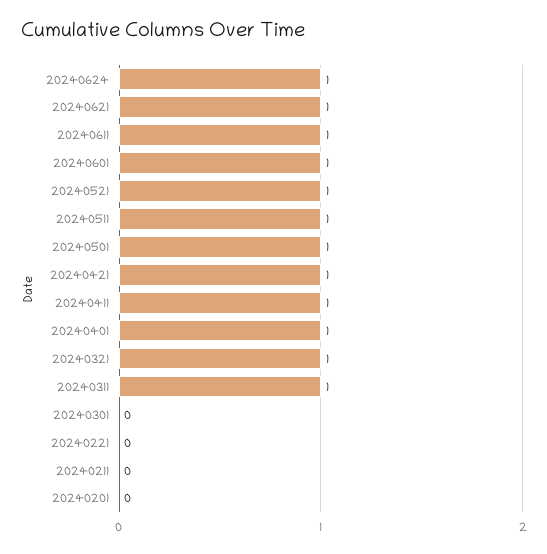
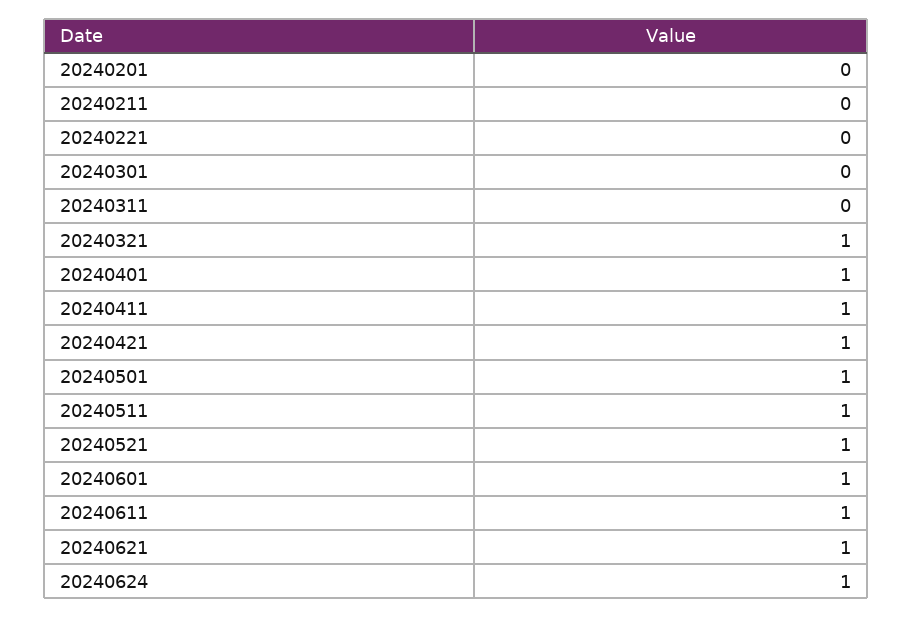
  {
    "20240624": 1,
    "20240621": 1,
    "20240611": 1,
    "20240601": 1,
    "20240521": 1,
    "20240511": 1,
    "20240501": 1,
    "20240421": 1,
    "20240411": 1,
    "20240401": 1,
    "20240321": 1,
-   "20240311": 1,
+   "20240311": 0,
    "20240301": 0,
    "20240221": 0,
    "20240211": 0,
    "20240201": 0
  }

